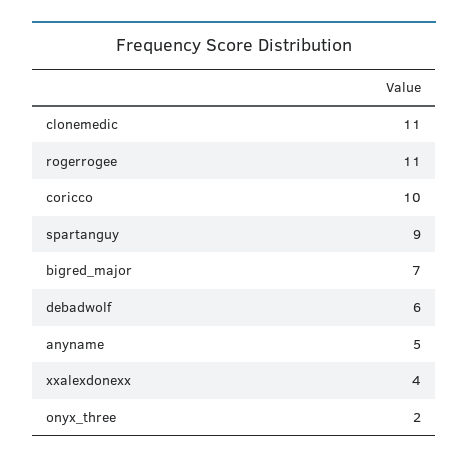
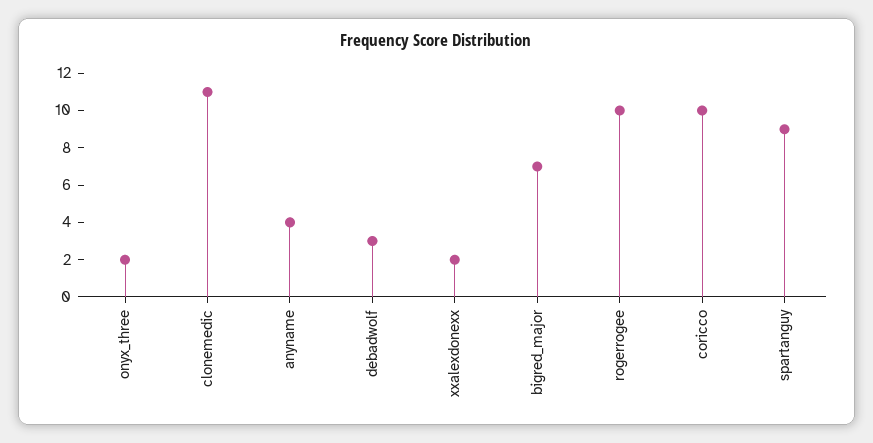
  {
    "clonemedic": 11,
-   "rogerrogee": 11,
+   "rogerrogee": 10,
    "coricco": 10,
    "spartanguy": 9,
    "bigred_major": 7,
-   "debadwolf": 6,
+   "debadwolf": 3,
-   "anyname": 5,
+   "anyname": 4,
-   "xxalexdonexx": 4,
+   "xxalexdonexx": 2,
    "onyx_three": 2
  }

